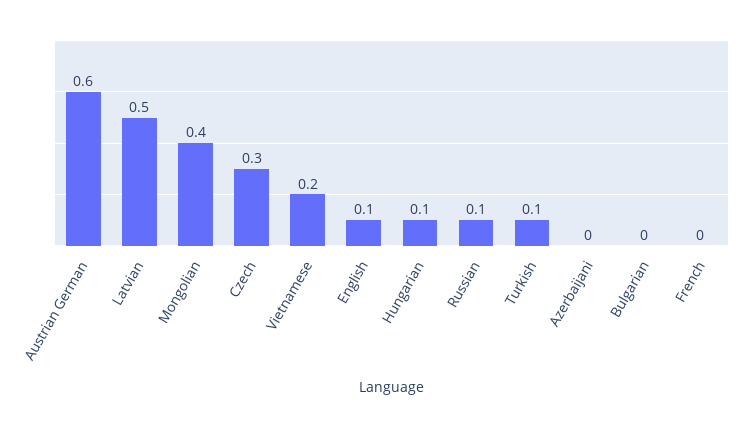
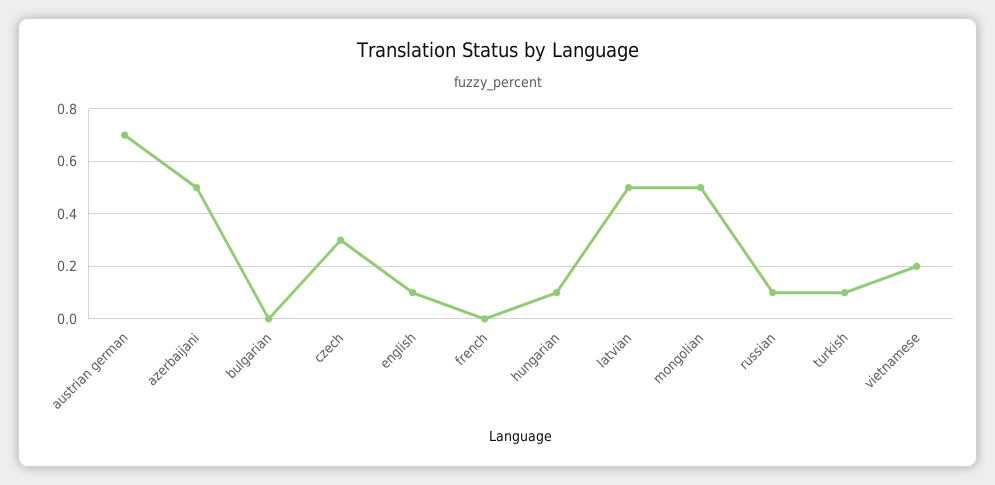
  {
-   "Austrian German": 0.6,
+   "Austrian German": 0.7,
    "Latvian": 0.5,
-   "Mongolian": 0.4,
+   "Mongolian": 0.5,
    "Czech": 0.3,
    "Vietnamese": 0.2,
    "English": 0.1,
    "Hungarian": 0.1,
    "Russian": 0.1,
    "Turkish": 0.1,
-   "Azerbaijani": 0,
+   "Azerbaijani": 0.5,
    "Bulgarian": 0,
    "French": 0
  }

